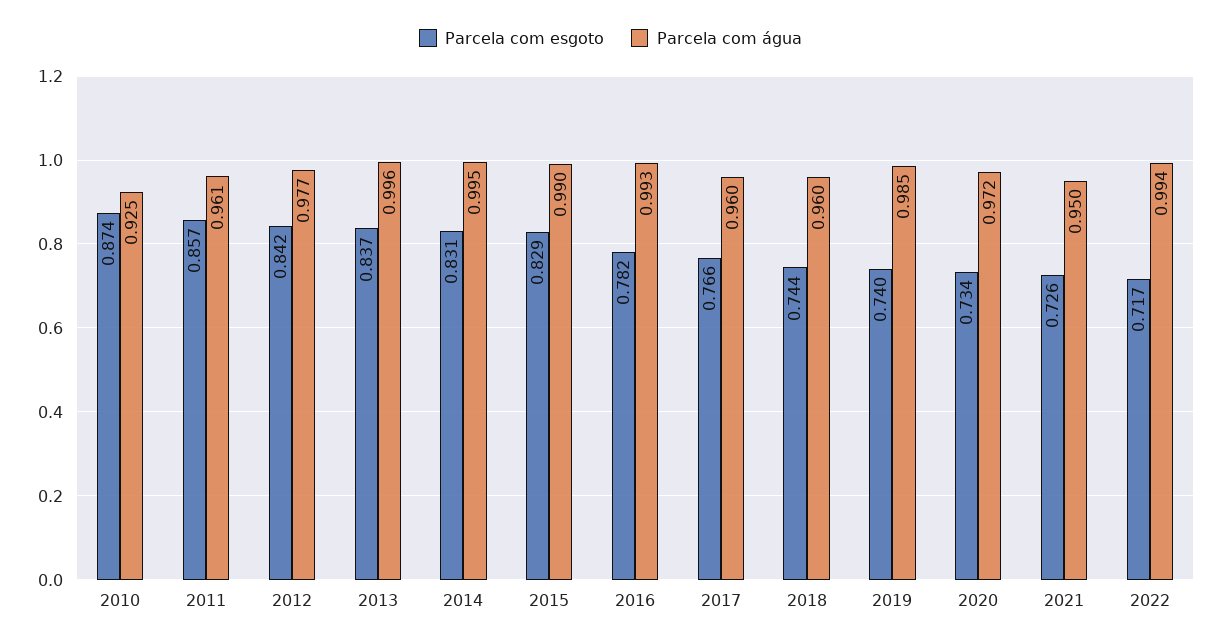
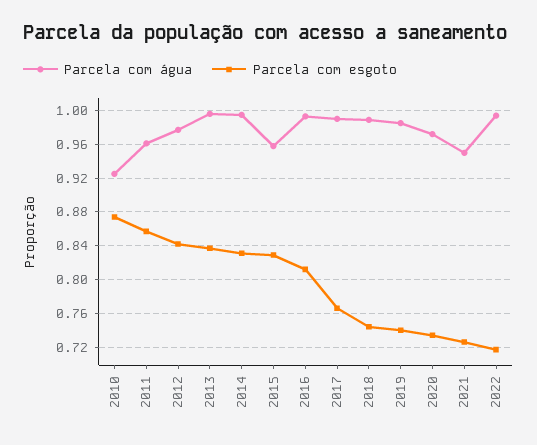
  {
    "Parcela com esgoto": {
      "2010": 0.874,
      "2011": 0.857,
      "2012": 0.842,
      "2013": 0.837,
      "2014": 0.831,
      "2015": 0.829,
-     "2016": 0.782,
+     "2016": 0.81,
      "2017": 0.766,
      "2018": 0.744,
      "2019": 0.74,
      "2020": 0.734,
      "2021": 0.726,
      "2022": 0.717
    },
    "Parcela com água": {
      "2010": 0.925,
      "2011": 0.961,
      "2012": 0.977,
      "2013": 0.996,
      "2014": 0.995,
-     "2015": 0.99,
+     "2015": 0.96,
      "2016": 0.993,
-     "2017": 0.96,
+     "2017": 0.99,
-     "2018": 0.96,
+     "2018": 0.99,
      "2019": 0.985,
      "2020": 0.972,
      "2021": 0.95,
      "2022": 0.994
    }
  }

